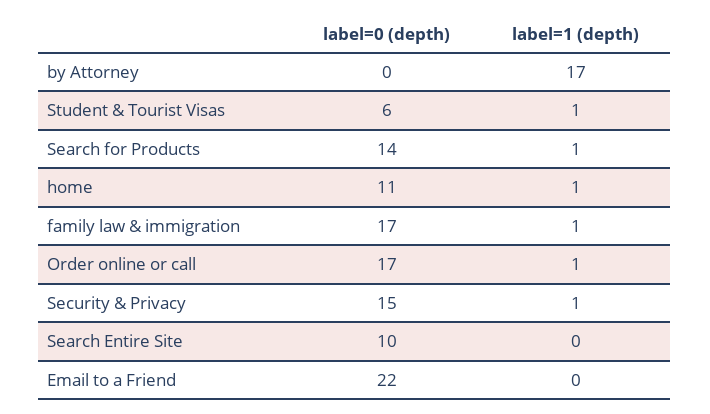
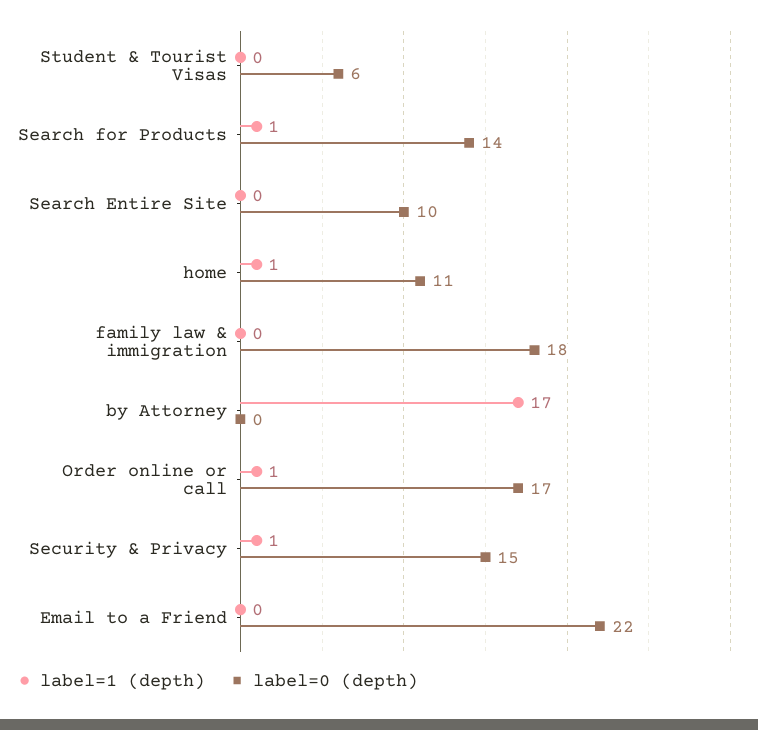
  {
    "label=0 (depth)": {
      "by Attorney": 0,
      "Student & Tourist Visas": 6,
      "Search for Products": 14,
      "home": 11,
-     "family law & immigration": 17,
+     "family law & immigration": 18,
      "Order online or call": 17,
      "Security & Privacy": 15,
      "Search Entire Site": 10,
      "Email to a Friend": 22
    },
    "label=1 (depth)": {
      "by Attorney": 17,
-     "Student & Tourist Visas": 1,
+     "Student & Tourist Visas": 0,
      "Search for Products": 1,
      "home": 1,
-     "family law & immigration": 1,
+     "family law & immigration": 0,
      "Order online or call": 1,
      "Security & Privacy": 1,
      "Search Entire Site": 0,
      "Email to a Friend": 0
    }
  }

